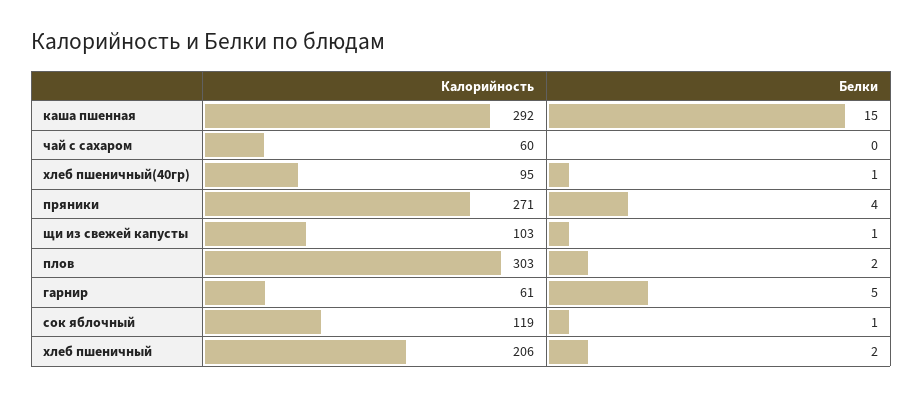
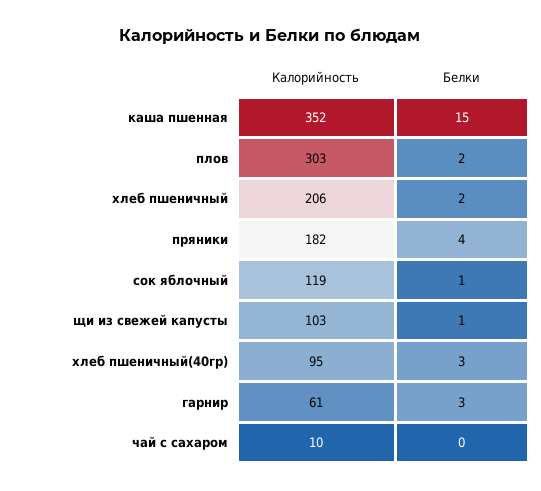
  {
    "Калорийность": {
-     "каша пшенная": 292,
+     "каша пшенная": 352,
-     "чай с сахаром": 60,
+     "чай с сахаром": 10,
      "хлеб пшеничный(40гр)": 95,
-     "пряники": 271,
+     "пряники": 182,
      "щи из свежей капусты": 103,
      "плов": 303,
      "гарнир": 61,
      "сок яблочный": 119,
      "хлеб пшеничный": 206
    },
    "Белки": {
      "каша пшенная": 15,
      "чай с сахаром": 0,
-     "хлеб пшеничный(40гр)": 1,
+     "хлеб пшеничный(40гр)": 3,
      "пряники": 4,
      "щи из свежей капусты": 1,
      "плов": 2,
-     "гарнир": 5,
+     "гарнир": 3,
      "сок яблочный": 1,
      "хлеб пшеничный": 2
    }
  }

